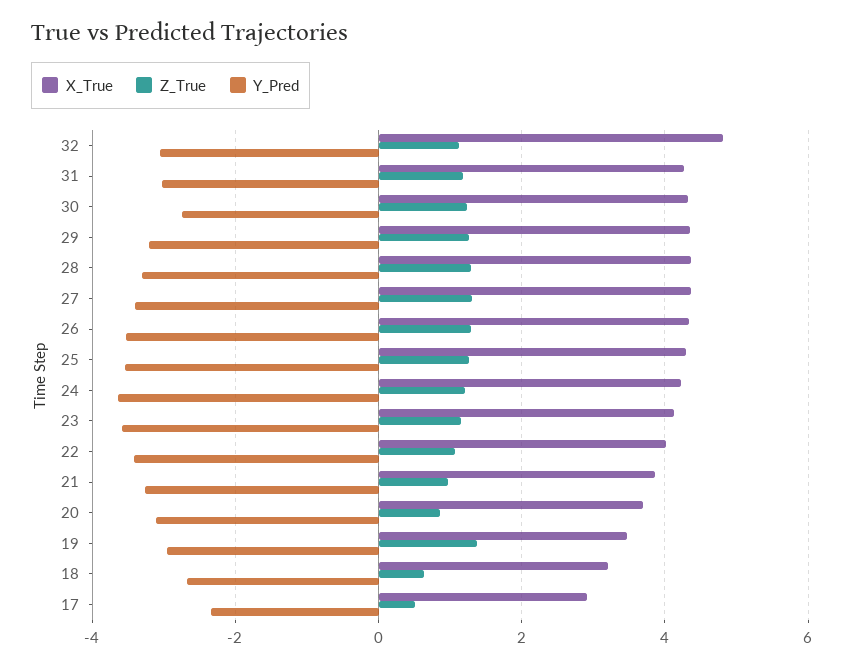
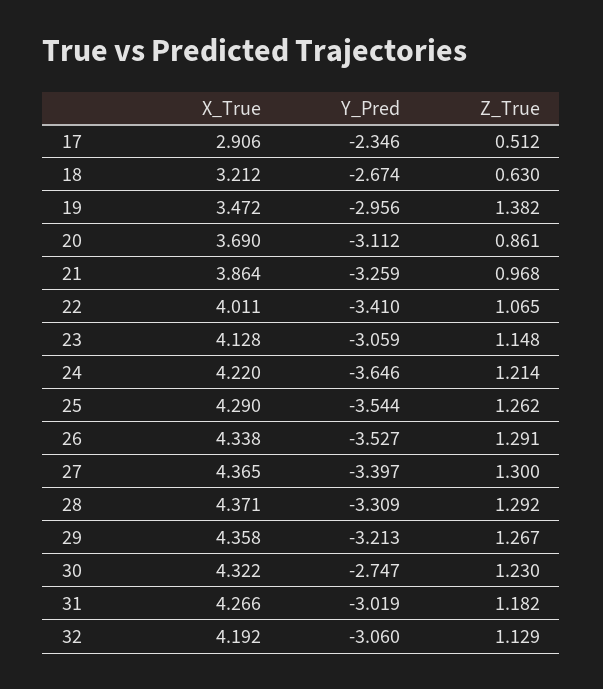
  {
    "X_True": {
-     "32": 4.8,
+     "32": 4.192,
      "31": 4.266,
      "30": 4.322,
      "29": 4.358,
      "28": 4.371,
      "27": 4.365,
      "26": 4.338,
      "25": 4.29,
      "24": 4.22,
      "23": 4.128,
      "22": 4.011,
      "21": 3.864,
      "20": 3.69,
      "19": 3.472,
      "18": 3.212,
      "17": 2.906
    },
    "Z_True": {
      "32": 1.129,
      "31": 1.182,
      "30": 1.23,
      "29": 1.267,
      "28": 1.292,
      "27": 1.3,
      "26": 1.291,
      "25": 1.262,
      "24": 1.214,
      "23": 1.148,
      "22": 1.065,
      "21": 0.968,
      "20": 0.861,
      "19": 1.382,
      "18": 0.63,
      "17": 0.512
    },
    "Y_Pred": {
      "32": -3.06,
      "31": -3.019,
      "30": -2.747,
      "29": -3.213,
      "28": -3.309,
      "27": -3.397,
      "26": -3.527,
      "25": -3.544,
      "24": -3.646,
-     "23": -3.6,
+     "23": -3.059,
      "22": -3.41,
      "21": -3.259,
      "20": -3.112,
      "19": -2.956,
      "18": -2.674,
      "17": -2.346
    }
  }

